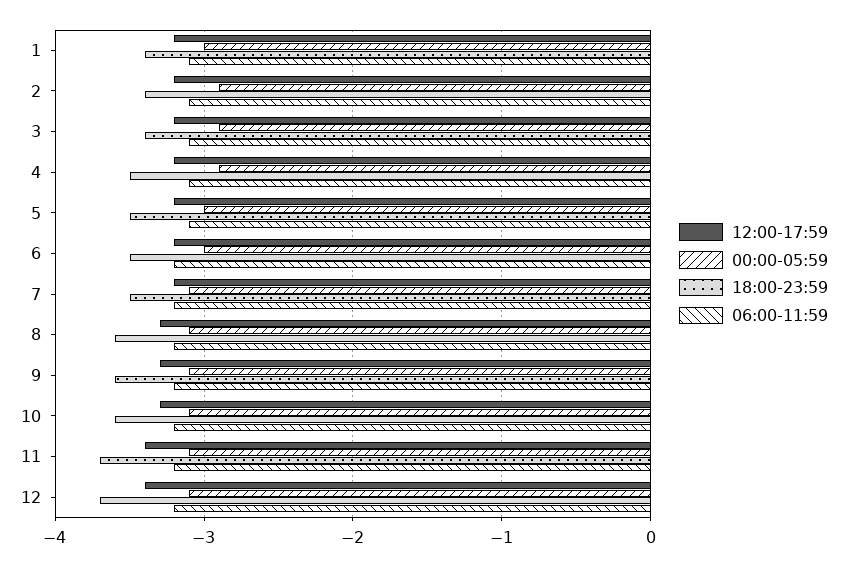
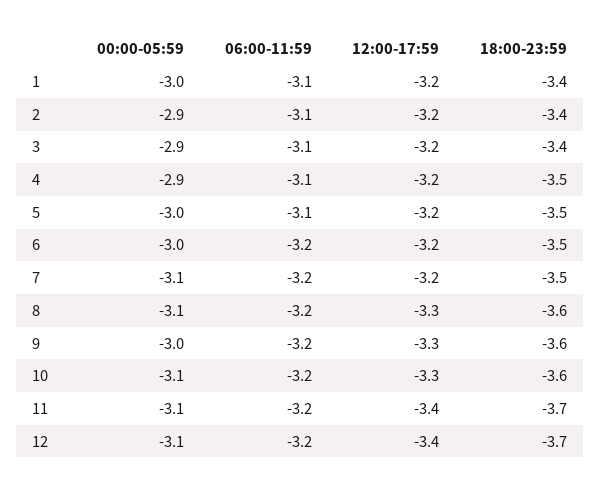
  {
    "12:00-17:59": {
      "1": -3.2,
      "2": -3.2,
      "3": -3.2,
      "4": -3.2,
      "5": -3.2,
      "6": -3.2,
      "7": -3.2,
      "8": -3.3,
      "9": -3.3,
      "10": -3.3,
      "11": -3.4,
      "12": -3.4
    },
    "00:00-05:59": {
      "1": -3,
      "2": -2.9,
      "3": -2.9,
      "4": -2.9,
      "5": -3,
      "6": -3,
      "7": -3.1,
      "8": -3.1,
-     "9": -3.1,
+     "9": -3,
      "10": -3.1,
      "11": -3.1,
      "12": -3.1
    },
    "18:00-23:59": {
      "1": -3.4,
      "2": -3.4,
      "3": -3.4,
      "4": -3.5,
      "5": -3.5,
      "6": -3.5,
      "7": -3.5,
      "8": -3.6,
      "9": -3.6,
      "10": -3.6,
      "11": -3.7,
      "12": -3.7
    },
    "06:00-11:59": {
      "1": -3.1,
      "2": -3.1,
      "3": -3.1,
      "4": -3.1,
      "5": -3.1,
      "6": -3.2,
      "7": -3.2,
      "8": -3.2,
      "9": -3.2,
      "10": -3.2,
      "11": -3.2,
      "12": -3.2
    }
  }

